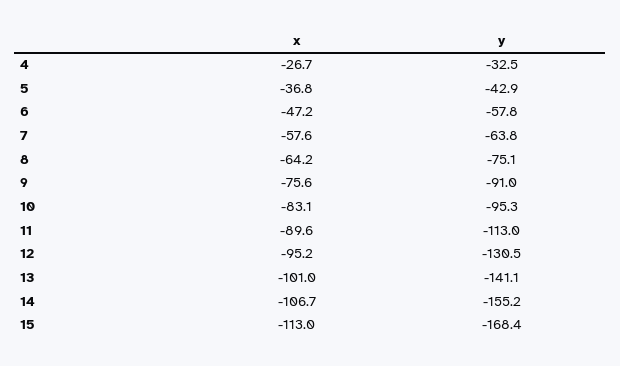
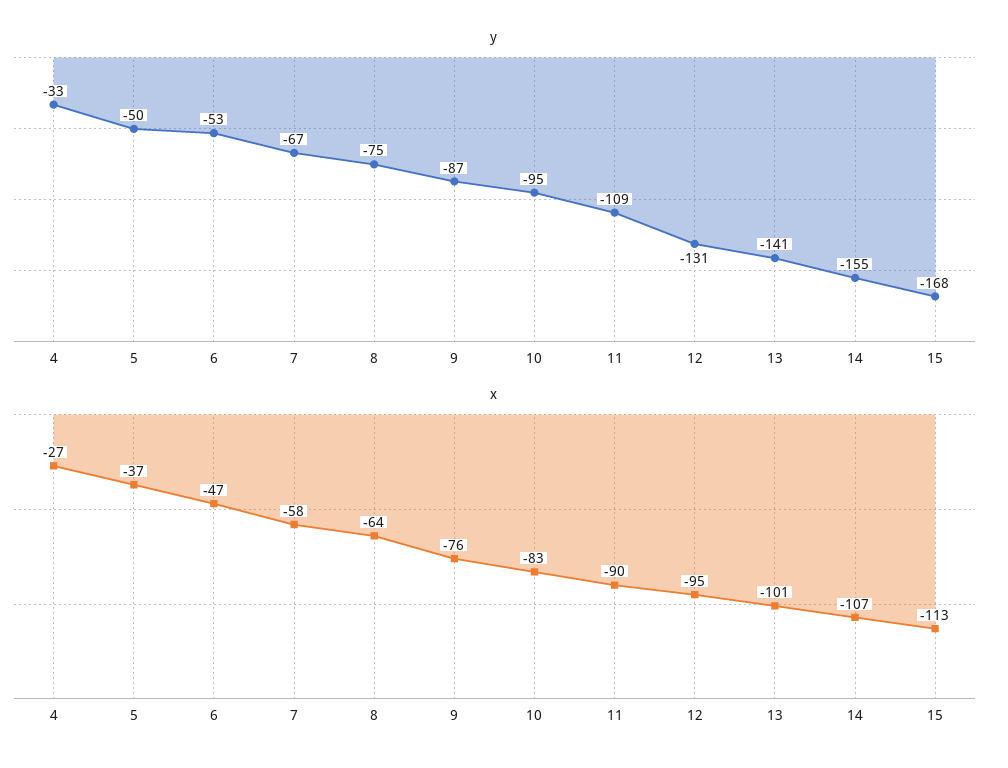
  {
    "x": {
      "4": -26.7,
      "5": -36.8,
      "6": -47.2,
      "7": -57.6,
      "8": -64.2,
      "9": -75.6,
      "10": -83.1,
      "11": -89.6,
      "12": -95.2,
      "13": -101,
      "14": -106.7,
      "15": -113
    },
    "y": {
      "4": -32.5,
-     "5": -42.9,
+     "5": -50,
-     "6": -57.8,
+     "6": -53,
-     "7": -63.8,
+     "7": -67,
      "8": -75.1,
-     "9": -91,
+     "9": -87,
      "10": -95.3,
-     "11": -113,
+     "11": -109,
      "12": -130.5,
      "13": -141.1,
      "14": -155.2,
      "15": -168.4
    }
  }

